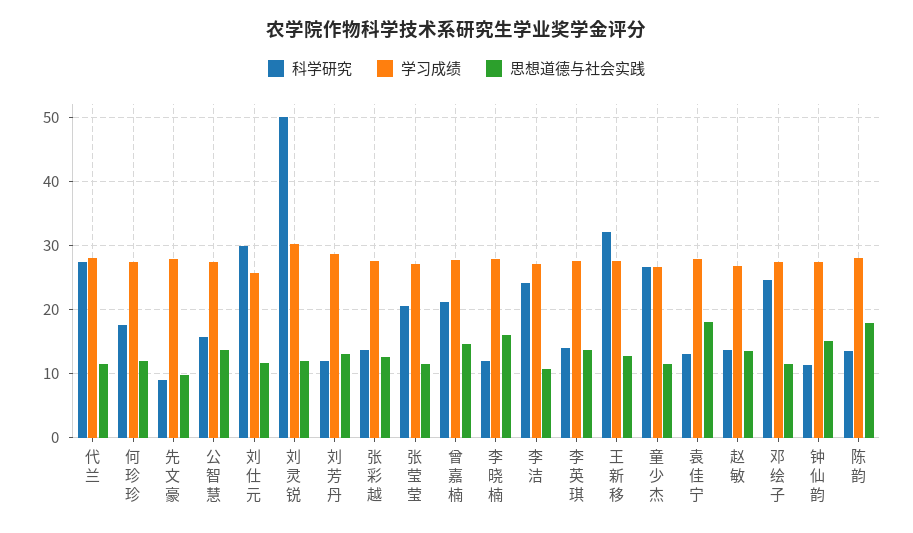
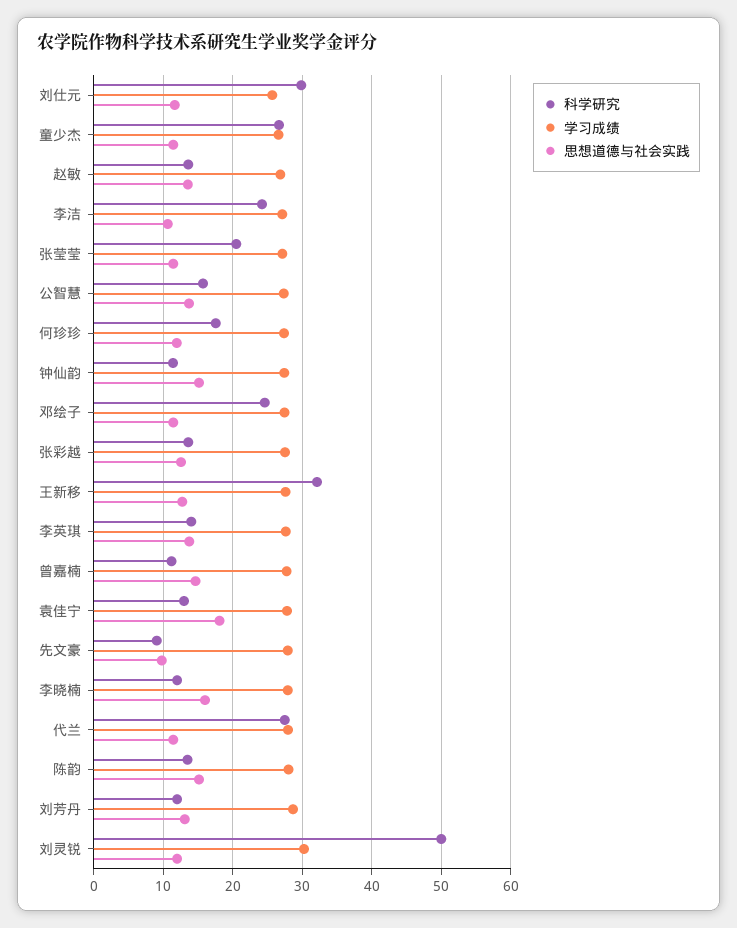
  {
    "科学研究": {
      "代兰": 27,
      "何珍珍": 18,
      "先文豪": 9,
      "公智慧": 16,
      "刘仕元": 30,
      "刘灵锐": 50,
      "刘芳丹": 12,
      "张彩越": 14,
      "张莹莹": 21,
-     "曾嘉楠": 21,
+     "曾嘉楠": 11,
      "李晓楠": 12,
      "李洁": 24,
      "李英琪": 14,
      "王新移": 32,
      "童少杰": 27,
      "袁佳宁": 13,
      "赵敏": 14,
      "邓绘子": 25,
      "钟仙韵": 11,
      "陈韵": 14
    },
    "学习成绩": {
      "代兰": 28,
      "何珍珍": 27,
      "先文豪": 28,
      "公智慧": 27,
      "刘仕元": 26,
      "刘灵锐": 30,
      "刘芳丹": 29,
      "张彩越": 28,
      "张莹莹": 27,
      "曾嘉楠": 28,
      "李晓楠": 28,
      "李洁": 27,
      "李英琪": 28,
      "王新移": 28,
      "童少杰": 27,
      "袁佳宁": 28,
      "赵敏": 27,
      "邓绘子": 27,
      "钟仙韵": 27,
      "陈韵": 28
    },
    "思想道德与社会实践": {
      "代兰": 11,
      "何珍珍": 12,
      "先文豪": 10,
      "公智慧": 14,
      "刘仕元": 12,
      "刘灵锐": 12,
      "刘芳丹": 13,
      "张彩越": 13,
      "张莹莹": 11,
      "曾嘉楠": 15,
      "李晓楠": 16,
      "李洁": 11,
      "李英琪": 14,
      "王新移": 13,
      "童少杰": 11,
      "袁佳宁": 18,
      "赵敏": 14,
      "邓绘子": 11,
      "钟仙韵": 15,
-     "陈韵": 18
+     "陈韵": 15
    }
  }

